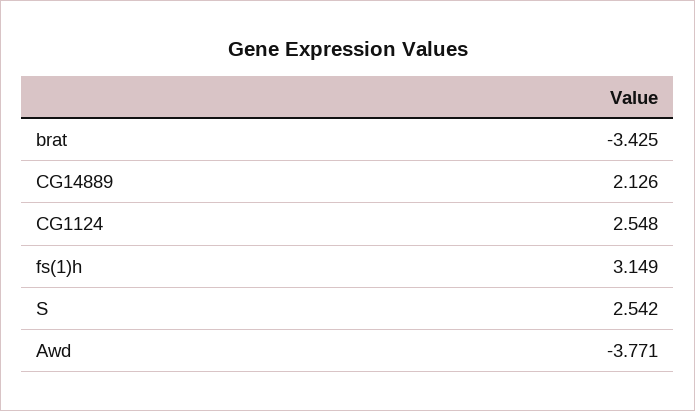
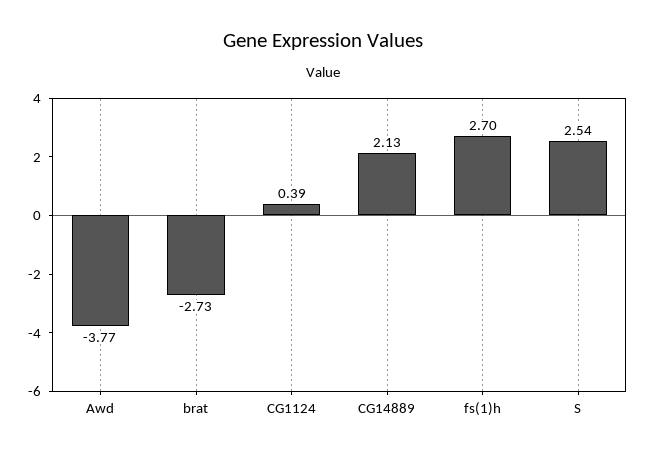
  {
-   "brat": -3.425,
+   "brat": -2.73,
    "CG14889": 2.126,
-   "CG1124": 2.548,
+   "CG1124": 0.39,
-   "fs(1)h": 3.149,
+   "fs(1)h": 2.7,
    "S": 2.542,
    "Awd": -3.771
  }

